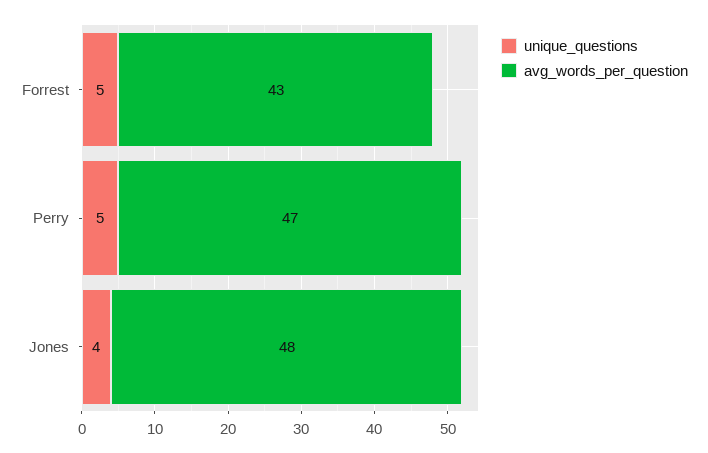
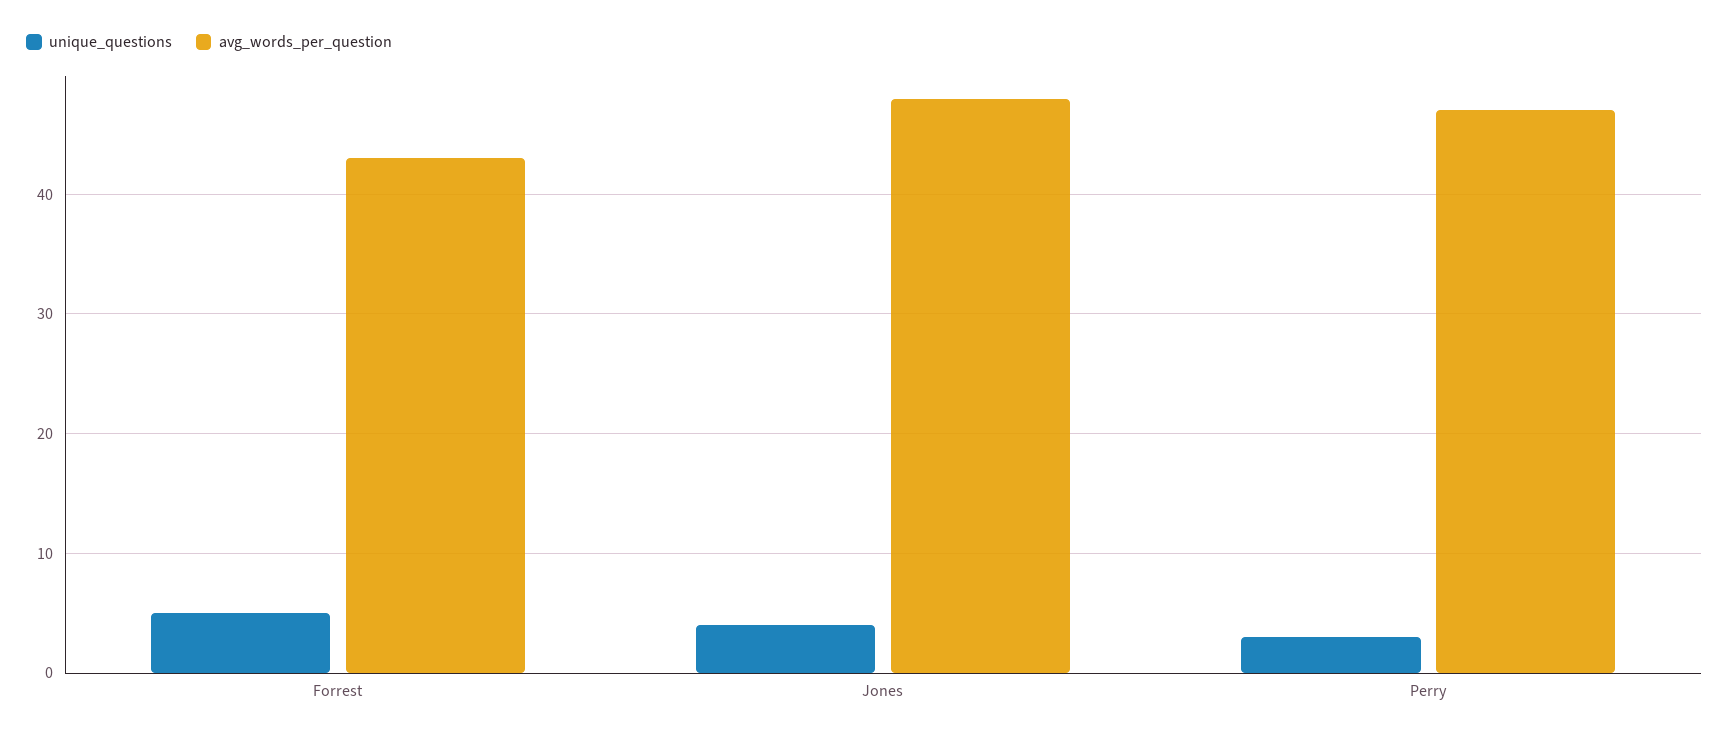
  {
    "unique_questions": {
      "Forrest": 5,
-     "Perry": 5,
+     "Perry": 3,
      "Jones": 4
    },
    "avg_words_per_question": {
      "Forrest": 43,
      "Perry": 47,
      "Jones": 48
    }
  }

